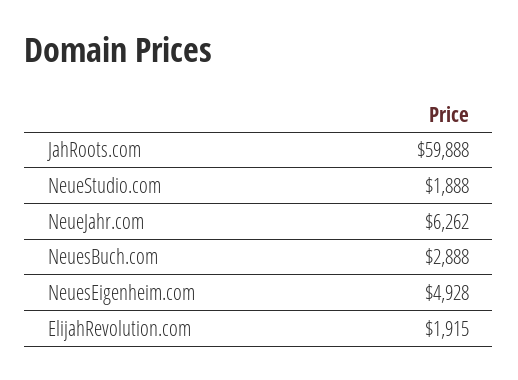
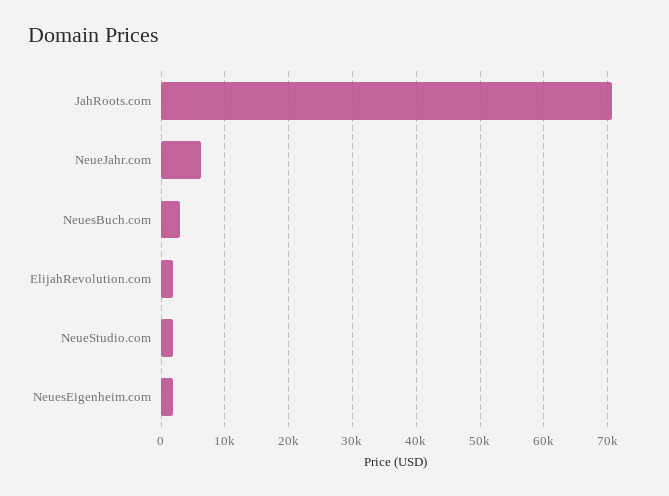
  {
-   "JahRoots.com": 59888,
+   "JahRoots.com": 71000,
    "NeueStudio.com": 1888,
    "NeueJahr.com": 6262,
    "NeuesBuch.com": 2888,
-   "NeuesEigenheim.com": 4928,
+   "NeuesEigenheim.com": 2000,
    "ElijahRevolution.com": 1915
  }

